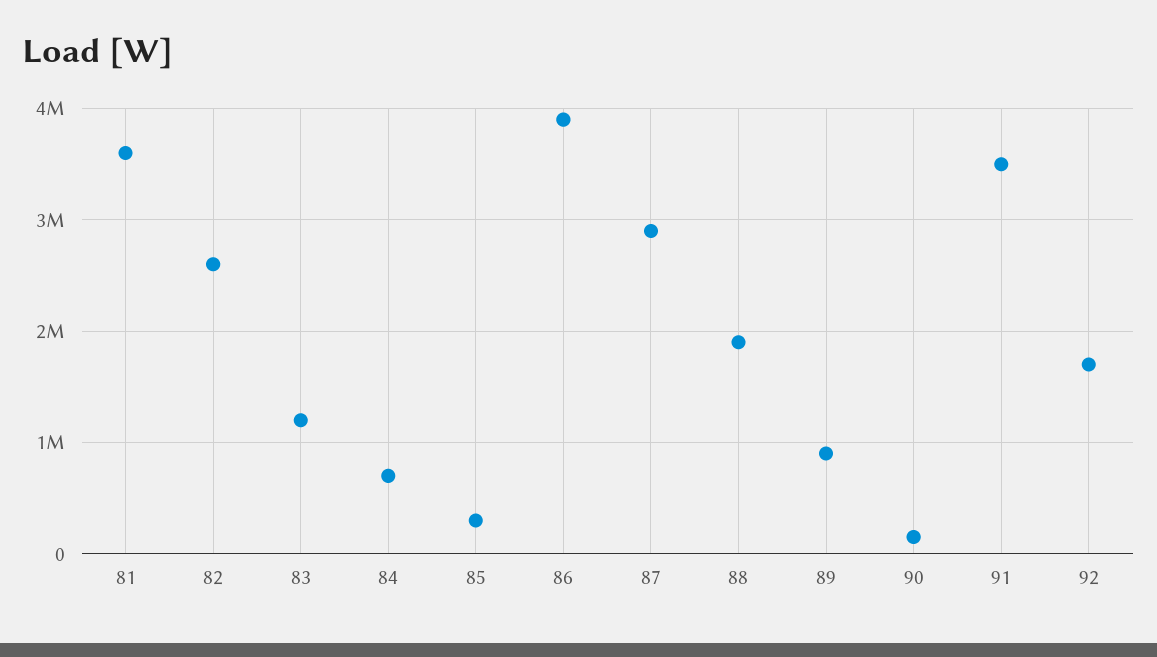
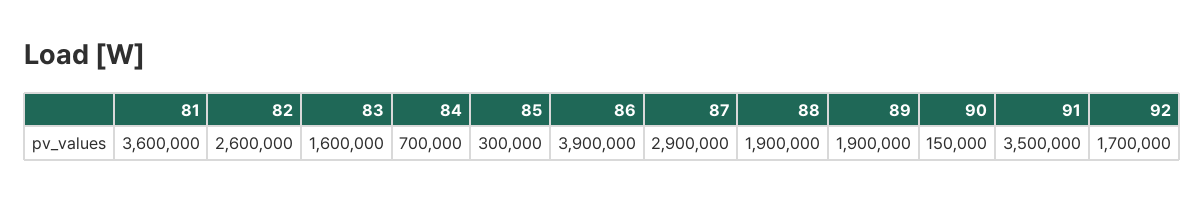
  {
    "81": 3600000,
    "82": 2600000,
-   "83": 1200000,
+   "83": 1600000,
    "84": 700000,
    "85": 300000,
    "86": 3900000,
    "87": 2900000,
    "88": 1900000,
-   "89": 900000,
+   "89": 1900000,
    "90": 150000,
    "91": 3500000,
    "92": 1700000
  }

